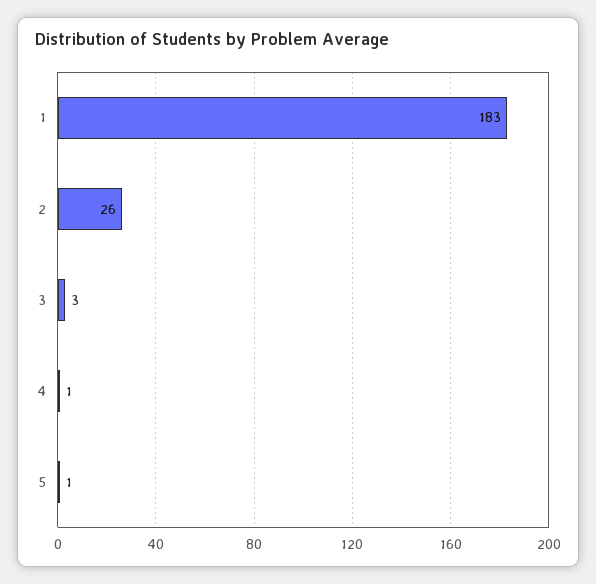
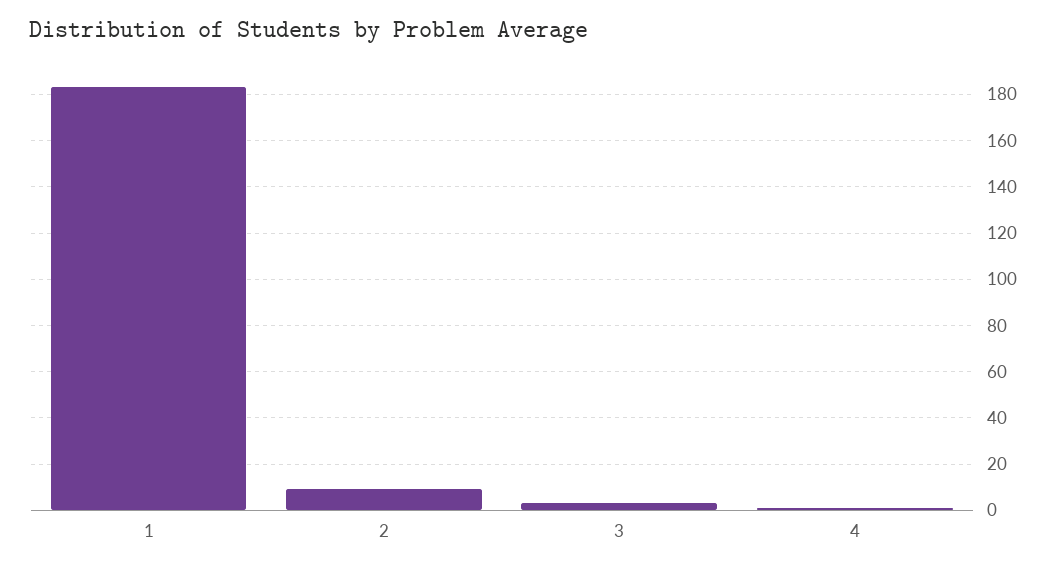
  {
    "1": 183,
-   "2": 26,
+   "2": 10,
    "3": 3,
-   "4": 1,
+   "4": 1
-   "5": 1
  }

